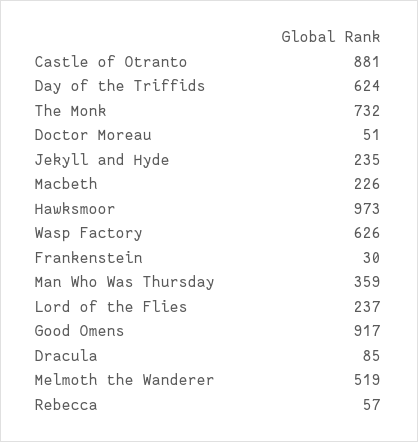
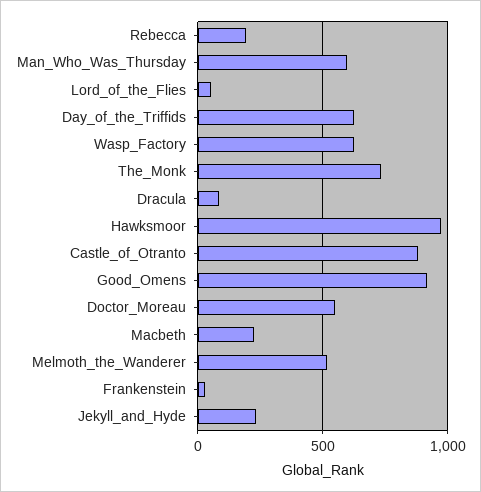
  {
    "Castle of Otranto": 881,
    "Day of the Triffids": 624,
    "The Monk": 732,
-   "Doctor Moreau": 51,
+   "Doctor Moreau": 550,
    "Jekyll and Hyde": 235,
    "Macbeth": 226,
    "Hawksmoor": 973,
    "Wasp Factory": 626,
    "Frankenstein": 30,
-   "Man Who Was Thursday": 359,
+   "Man Who Was Thursday": 600,
-   "Lord of the Flies": 237,
+   "Lord of the Flies": 50,
    "Good Omens": 917,
    "Dracula": 85,
    "Melmoth the Wanderer": 519,
-   "Rebecca": 57
+   "Rebecca": 200
  }

